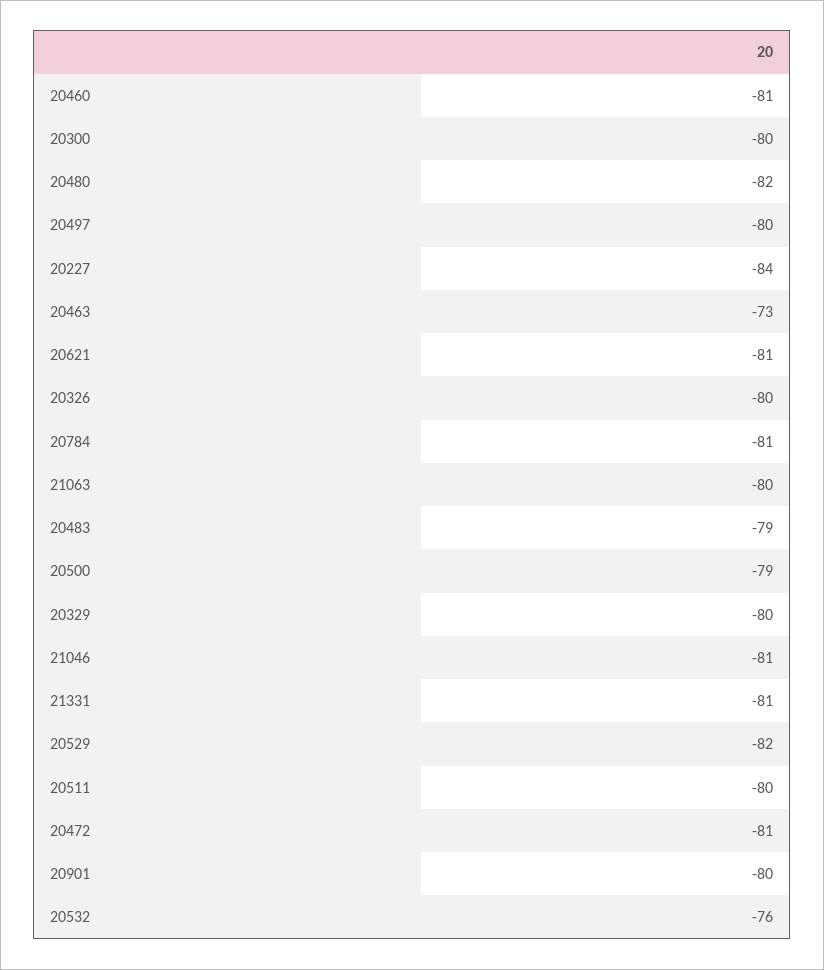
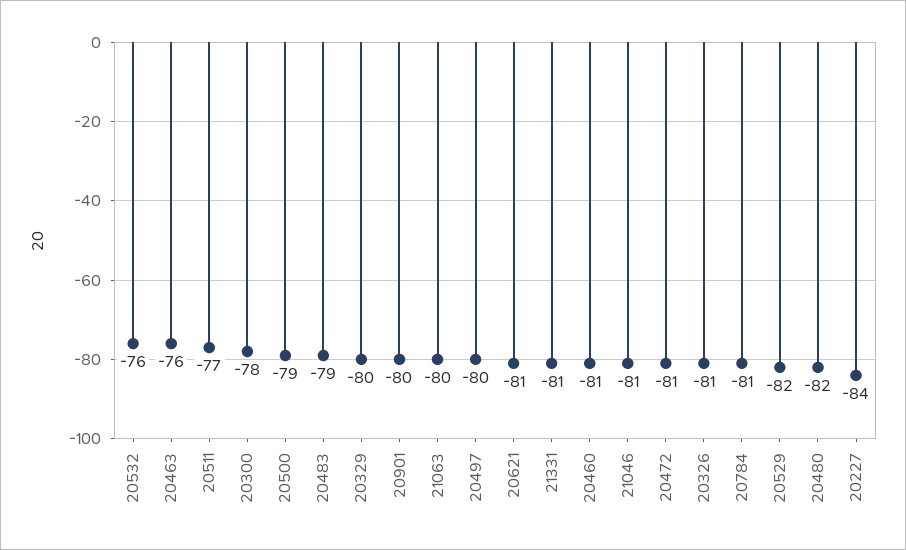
  {
    "20460": -81,
-   "20300": -80,
+   "20300": -78,
    "20480": -82,
    "20497": -80,
    "20227": -84,
-   "20463": -73,
+   "20463": -76,
    "20621": -81,
-   "20326": -80,
+   "20326": -81,
    "20784": -81,
    "21063": -80,
    "20483": -79,
    "20500": -79,
    "20329": -80,
    "21046": -81,
    "21331": -81,
    "20529": -82,
-   "20511": -80,
+   "20511": -77,
    "20472": -81,
    "20901": -80,
    "20532": -76
  }

